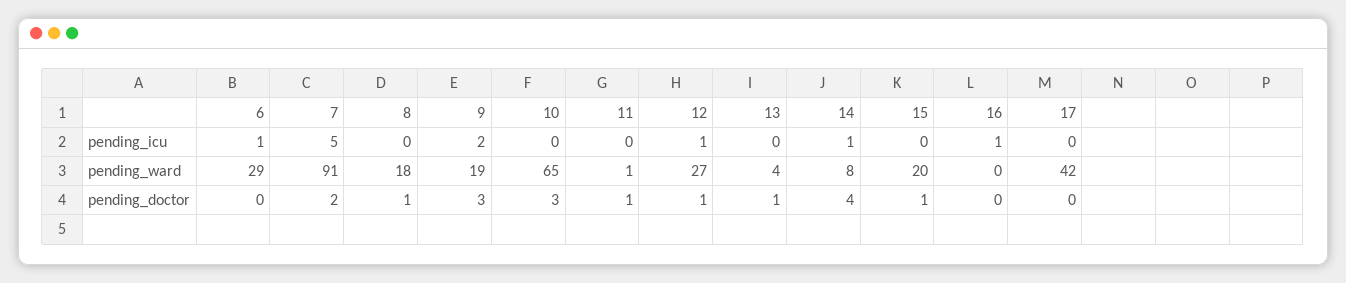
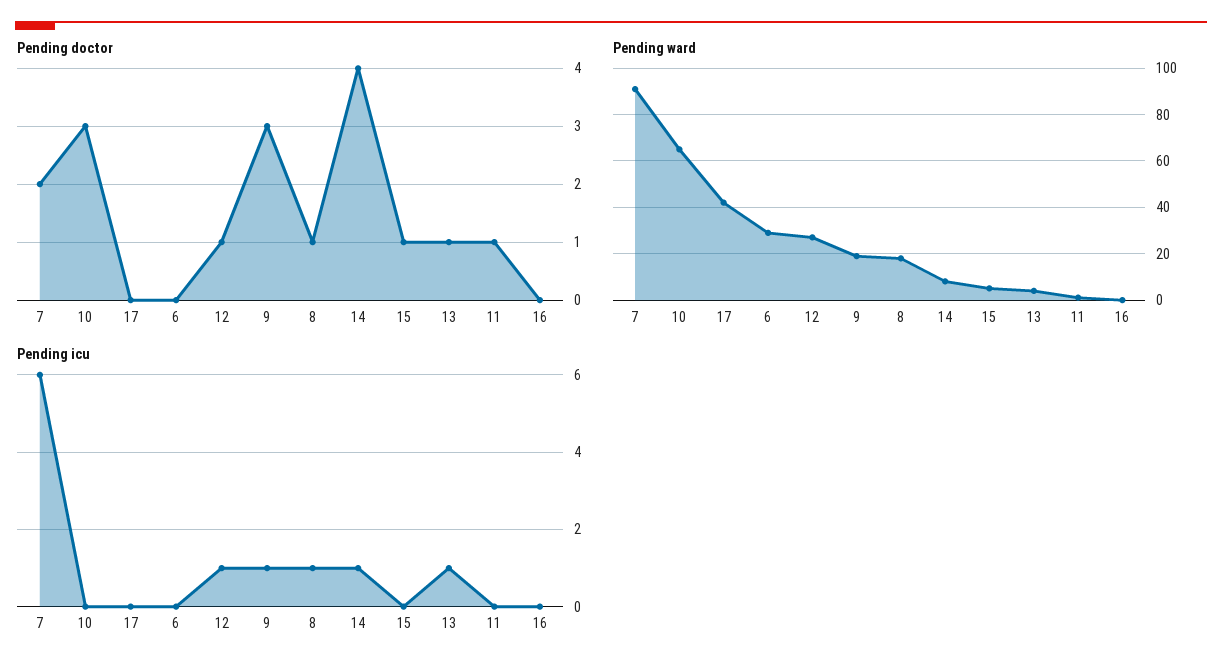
  {
    "pending_icu": {
-     "6": 1,
+     "6": 0,
-     "7": 5,
+     "7": 6,
-     "8": 0,
+     "8": 1,
-     "9": 2,
+     "9": 1,
      "10": 0,
      "11": 0,
      "12": 1,
-     "13": 0,
+     "13": 1,
      "14": 1,
      "15": 0,
-     "16": 1,
+     "16": 0,
      "17": 0
    },
    "pending_ward": {
      "6": 29,
      "7": 91,
      "8": 18,
      "9": 19,
      "10": 65,
      "11": 1,
      "12": 27,
      "13": 4,
      "14": 8,
-     "15": 20,
+     "15": 5,
      "16": 0,
      "17": 42
    },
    "pending_doctor": {
      "6": 0,
      "7": 2,
      "8": 1,
      "9": 3,
      "10": 3,
      "11": 1,
      "12": 1,
      "13": 1,
      "14": 4,
      "15": 1,
      "16": 0,
      "17": 0
    }
  }

